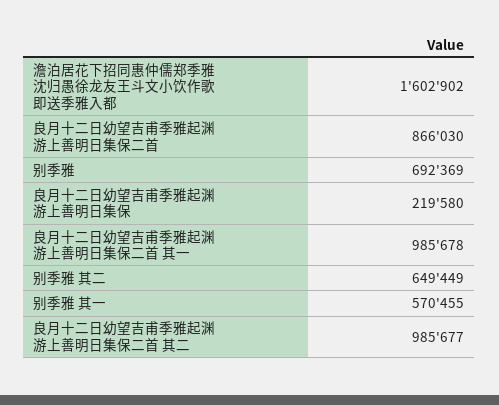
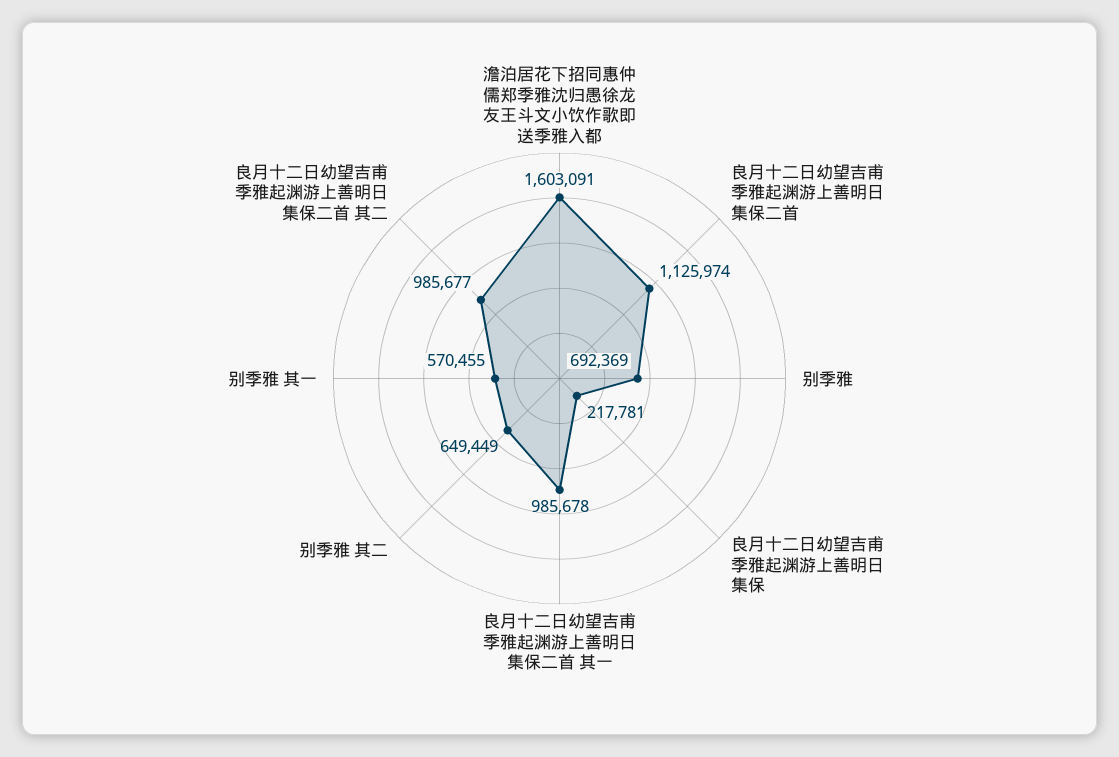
  {
-   "澹泊居花下招同惠仲儒郑季雅沈归愚徐龙友王斗文小饮作歌即送季雅入都": 1602902,
+   "澹泊居花下招同惠仲儒郑季雅沈归愚徐龙友王斗文小饮作歌即送季雅入都": 1603091,
-   "良月十二日幼望吉甫季雅起渊游上善明日集保二首": 866030,
+   "良月十二日幼望吉甫季雅起渊游上善明日集保二首": 1125974,
    "别季雅": 692369,
-   "良月十二日幼望吉甫季雅起渊游上善明日集保": 219580,
+   "良月十二日幼望吉甫季雅起渊游上善明日集保": 217781,
    "良月十二日幼望吉甫季雅起渊游上善明日集保二首 其一": 985678,
    "别季雅 其二": 649449,
    "别季雅 其一": 570455,
    "良月十二日幼望吉甫季雅起渊游上善明日集保二首 其二": 985677
  }

